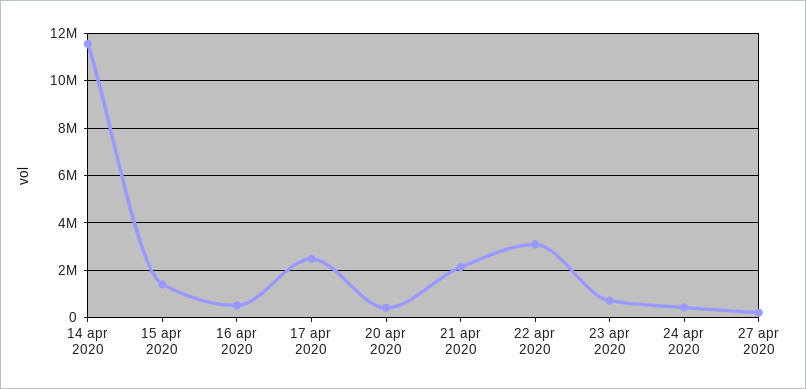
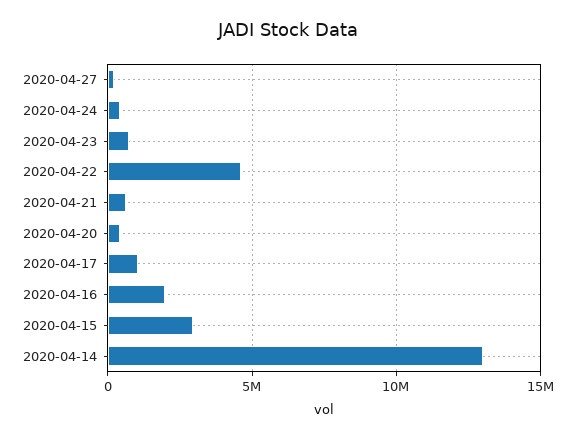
  {
-   "14 apr 2020": 11500000,
+   "14 apr 2020": 13000000,
-   "15 apr 2020": 1500000,
+   "15 apr 2020": 3000000,
-   "16 apr 2020": 500000,
+   "16 apr 2020": 2000000,
-   "17 apr 2020": 2500000,
+   "17 apr 2020": 1000000,
    "20 apr 2020": 500000,
-   "21 apr 2020": 2000000,
+   "21 apr 2020": 500000,
-   "22 apr 2020": 3000000,
+   "22 apr 2020": 4500000,
    "23 apr 2020": 500000,
    "24 apr 2020": 500000,
    "27 apr 2020": 0
  }

